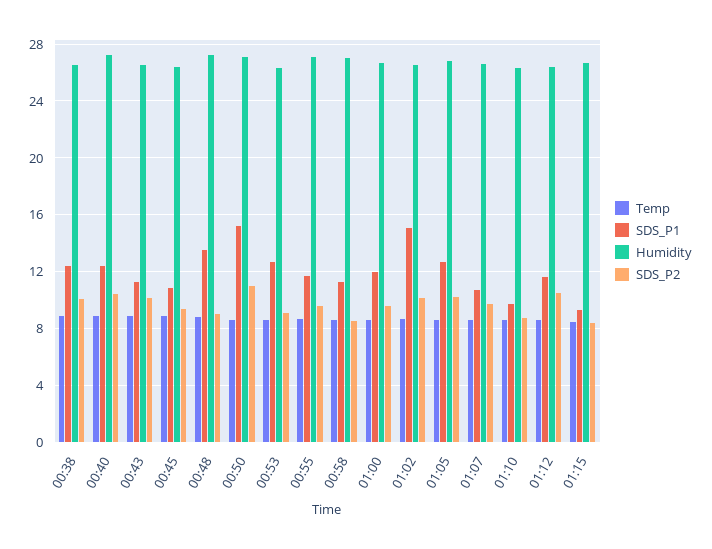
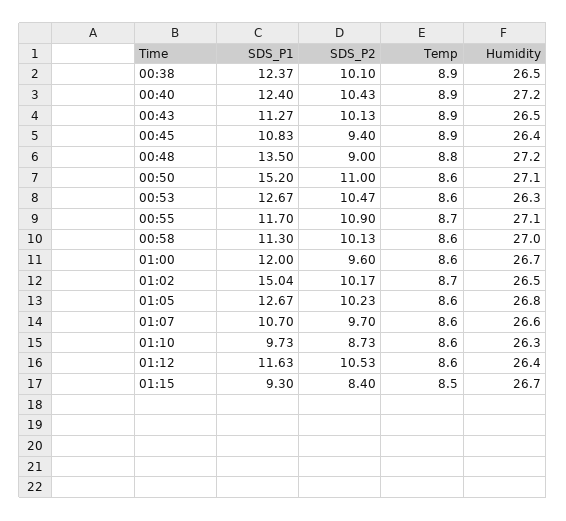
  {
    "Temp": {
      "00:38": 8.9,
      "00:40": 8.9,
      "00:43": 8.9,
      "00:45": 8.9,
      "00:48": 8.8,
      "00:50": 8.6,
      "00:53": 8.6,
      "00:55": 8.7,
      "00:58": 8.6,
      "01:00": 8.6,
      "01:02": 8.7,
      "01:05": 8.6,
      "01:07": 8.6,
      "01:10": 8.6,
      "01:12": 8.6,
      "01:15": 8.5
    },
    "SDS_P1": {
      "00:38": 12.37,
      "00:40": 12.4,
      "00:43": 11.27,
      "00:45": 10.83,
      "00:48": 13.5,
      "00:50": 15.2,
      "00:53": 12.67,
      "00:55": 11.7,
      "00:58": 11.3,
      "01:00": 12,
      "01:02": 15.04,
      "01:05": 12.67,
      "01:07": 10.7,
      "01:10": 9.73,
      "01:12": 11.63,
      "01:15": 9.3
    },
    "Humidity": {
      "00:38": 26.5,
      "00:40": 27.2,
      "00:43": 26.5,
      "00:45": 26.4,
      "00:48": 27.2,
      "00:50": 27.1,
      "00:53": 26.3,
      "00:55": 27.1,
      "00:58": 27,
      "01:00": 26.7,
      "01:02": 26.5,
      "01:05": 26.8,
      "01:07": 26.6,
      "01:10": 26.3,
      "01:12": 26.4,
      "01:15": 26.7
    },
    "SDS_P2": {
      "00:38": 10.1,
      "00:40": 10.43,
      "00:43": 10.13,
      "00:45": 9.4,
      "00:48": 9,
      "00:50": 11,
-     "00:53": 9,
+     "00:53": 10.47,
-     "00:55": 9.5,
+     "00:55": 10.9,
-     "00:58": 8.5,
+     "00:58": 10.13,
      "01:00": 9.6,
      "01:02": 10.17,
      "01:05": 10.23,
      "01:07": 9.7,
      "01:10": 8.73,
      "01:12": 10.53,
      "01:15": 8.4
    }
  }

